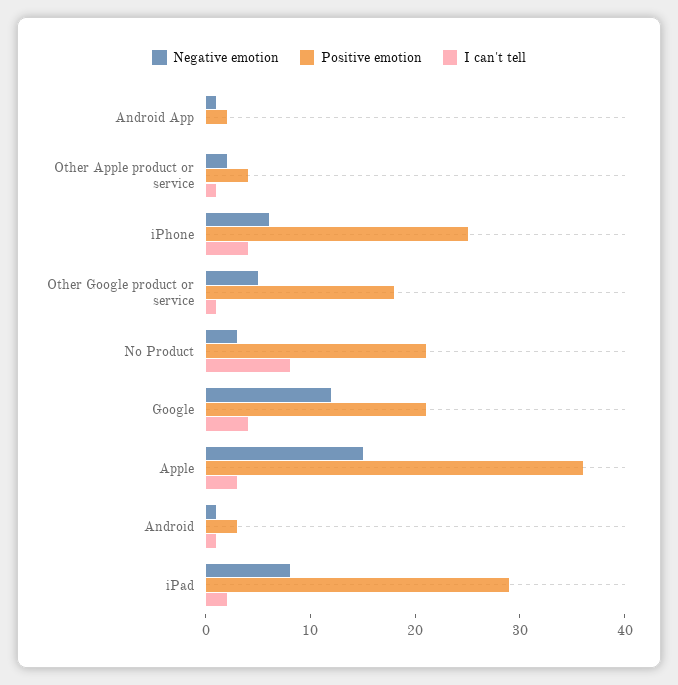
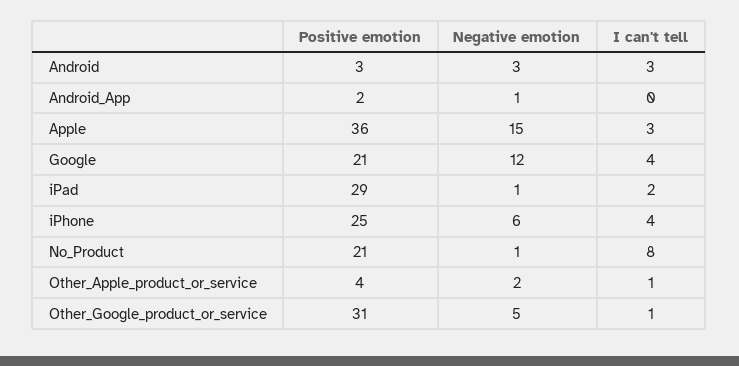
  {
    "Negative emotion": {
      "Android App": 1,
      "Other Apple product or service": 2,
      "iPhone": 6,
      "Other Google product or service": 5,
-     "No Product": 3,
+     "No Product": 1,
      "Google": 12,
      "Apple": 15,
-     "Android": 1,
+     "Android": 3,
-     "iPad": 8
+     "iPad": 1
    },
    "Positive emotion": {
      "Android App": 2,
      "Other Apple product or service": 4,
      "iPhone": 25,
-     "Other Google product or service": 18,
+     "Other Google product or service": 31,
      "No Product": 21,
      "Google": 21,
      "Apple": 36,
      "Android": 3,
      "iPad": 29
    },
    "I can't tell": {
      "Android App": 0,
      "Other Apple product or service": 1,
      "iPhone": 4,
      "Other Google product or service": 1,
      "No Product": 8,
      "Google": 4,
      "Apple": 3,
-     "Android": 1,
+     "Android": 3,
      "iPad": 2
    }
  }

